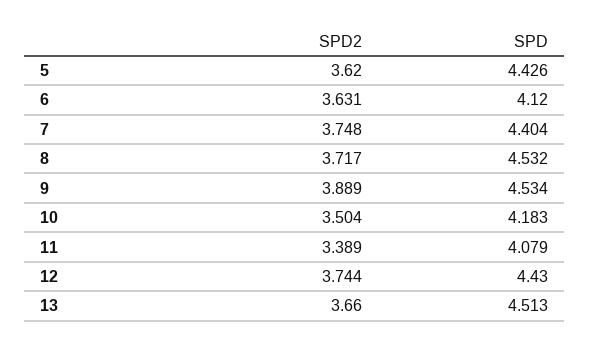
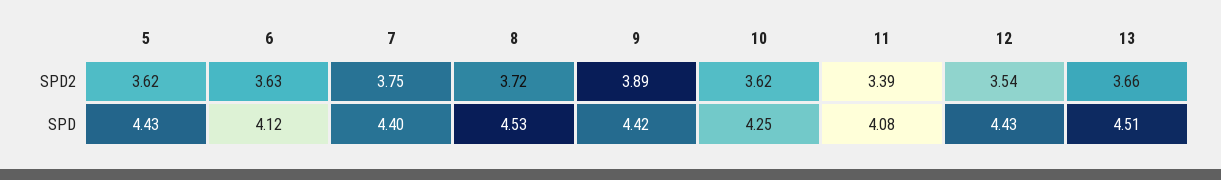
  {
    "SPD2": {
      "5": 3.62,
      "6": 3.631,
      "7": 3.748,
      "8": 3.717,
      "9": 3.889,
-     "10": 3.504,
+     "10": 3.62,
      "11": 3.389,
-     "12": 3.744,
+     "12": 3.54,
      "13": 3.66
    },
    "SPD": {
      "5": 4.426,
      "6": 4.12,
      "7": 4.404,
      "8": 4.532,
-     "9": 4.534,
+     "9": 4.42,
-     "10": 4.183,
+     "10": 4.25,
      "11": 4.079,
      "12": 4.43,
      "13": 4.513
    }
  }

